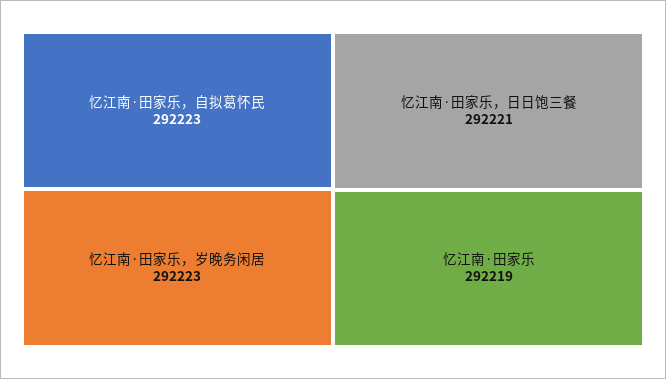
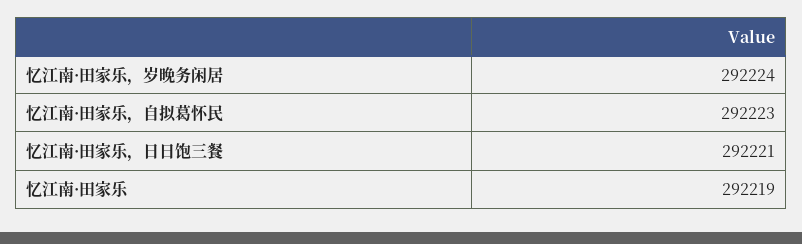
  {
    "忆江南·田家乐，自拟葛怀民": 292223,
-   "忆江南·田家乐，岁晚务闲居": 292223,
+   "忆江南·田家乐，岁晚务闲居": 292224,
    "忆江南·田家乐，日日饱三餐": 292221,
    "忆江南·田家乐": 292219
  }

